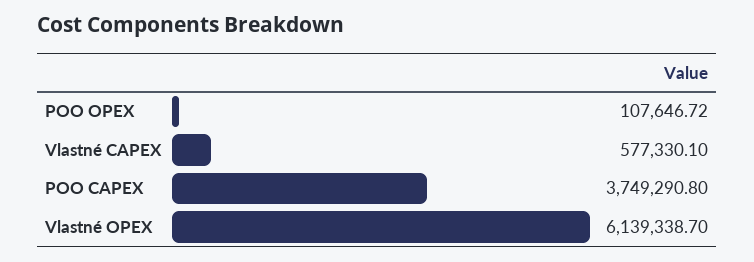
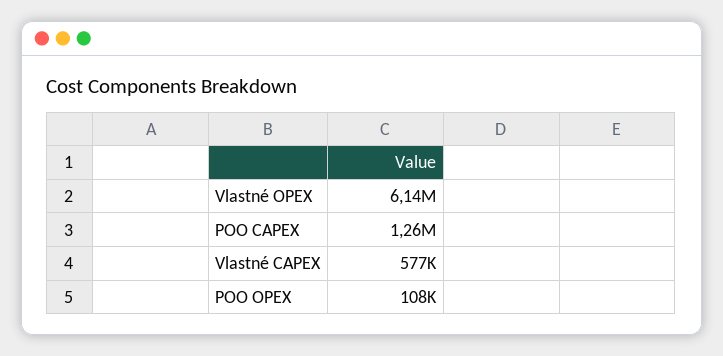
  {
    "POO OPEX": 107646.72,
    "Vlastné CAPEX": 577330.1,
-   "POO CAPEX": 3749290.8,
+   "POO CAPEX": 1260000,
    "Vlastné OPEX": 6139338.7
  }

